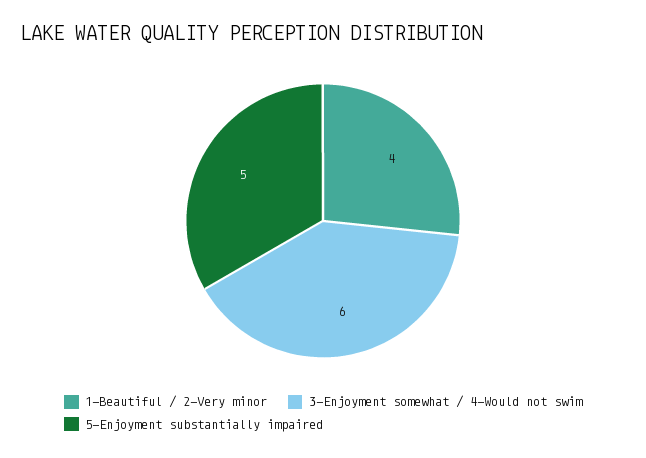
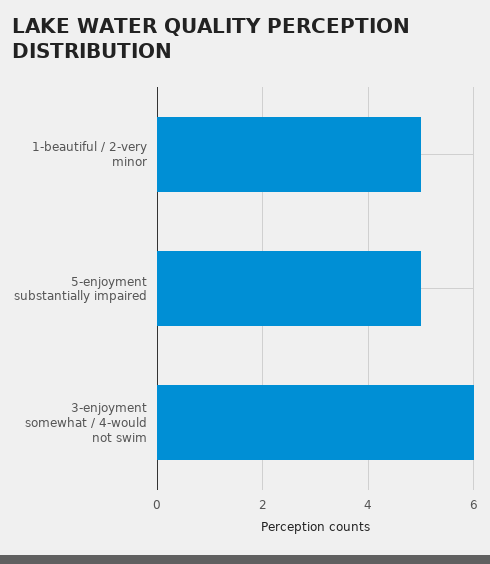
  {
-   "1-Beautiful / 2-Very minor": 4,
+   "1-Beautiful / 2-Very minor": 5,
    "3-Enjoyment somewhat / 4-Would not swim": 6,
    "5-Enjoyment substantially impaired": 5
  }

